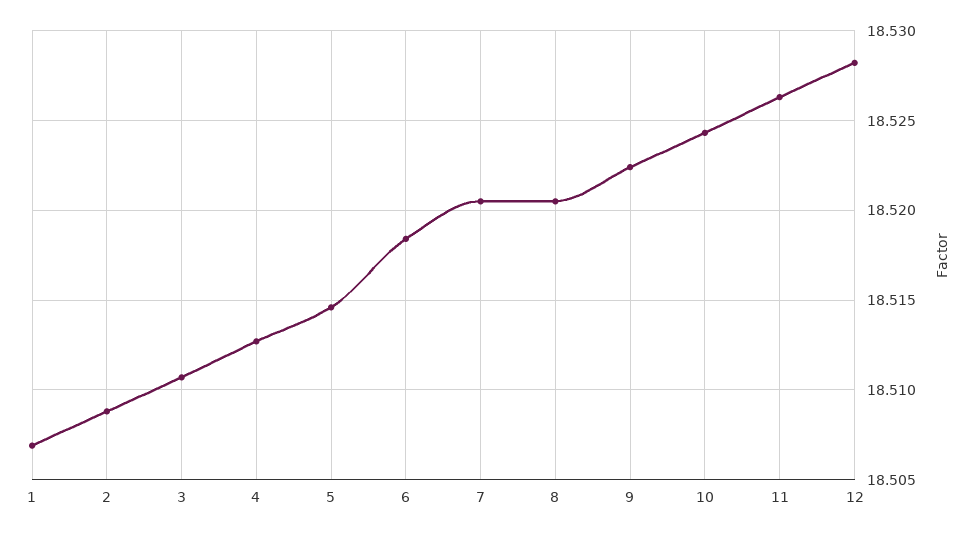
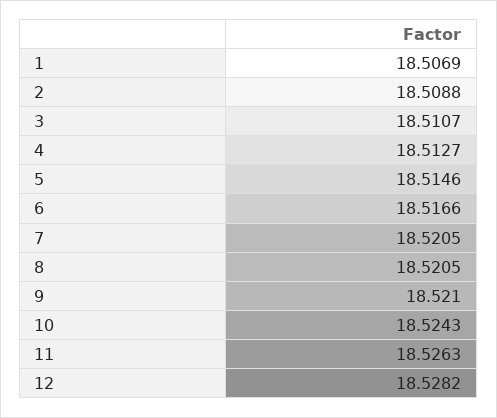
  {
    "1": 18.5069,
    "2": 18.5088,
    "3": 18.5107,
    "4": 18.5127,
    "5": 18.5146,
-   "6": 18.5185,
+   "6": 18.5166,
    "7": 18.5205,
    "8": 18.5205,
-   "9": 18.5225,
+   "9": 18.521,
    "10": 18.5243,
    "11": 18.5263,
    "12": 18.5282
  }

